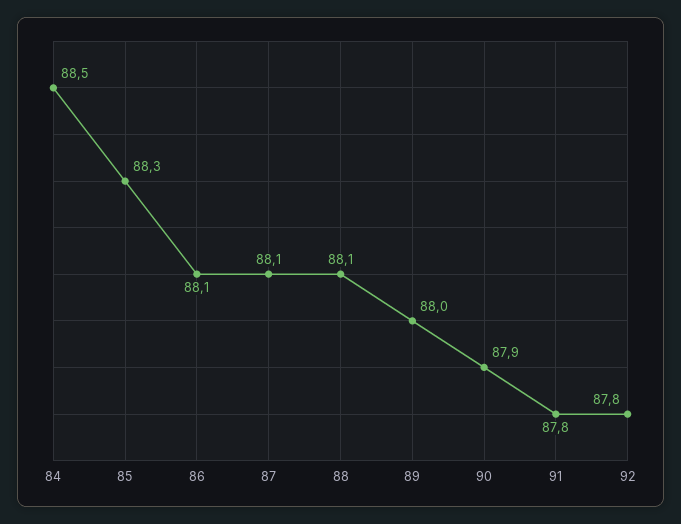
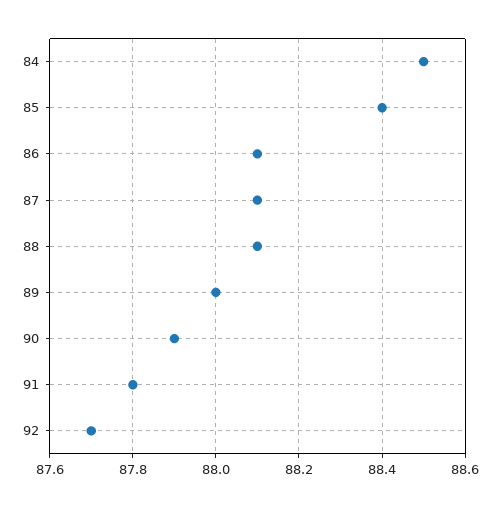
  {
    "84": 88.5,
-   "85": 88.3,
+   "85": 88.4,
    "86": 88.1,
    "87": 88.1,
    "88": 88.1,
    "89": 88,
    "90": 87.9,
    "91": 87.8,
-   "92": 87.8
+   "92": 87.7
  }

